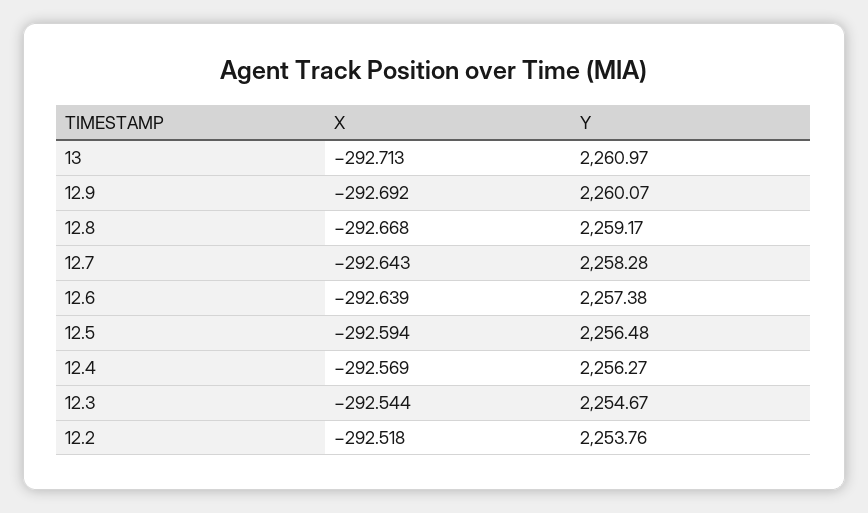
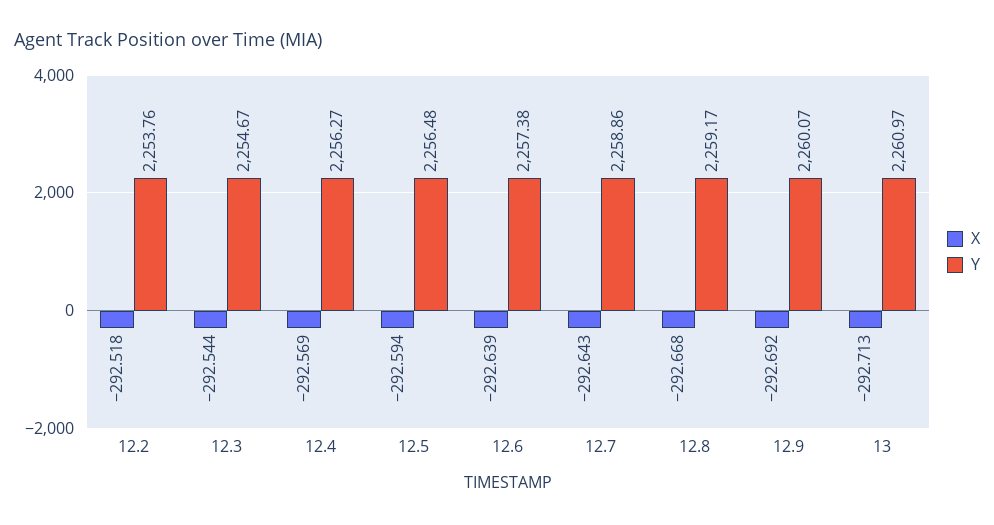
  {
    "X": {
      "13": -292.713,
      "12.9": -292.692,
      "12.8": -292.668,
      "12.7": -292.643,
      "12.6": -292.639,
      "12.5": -292.594,
      "12.4": -292.569,
      "12.3": -292.544,
      "12.2": -292.518
    },
    "Y": {
      "13": 2260.97,
      "12.9": 2260.07,
      "12.8": 2259.17,
-     "12.7": 2258.28,
+     "12.7": 2258.86,
      "12.6": 2257.38,
      "12.5": 2256.48,
      "12.4": 2256.27,
      "12.3": 2254.67,
      "12.2": 2253.76
    }
  }

